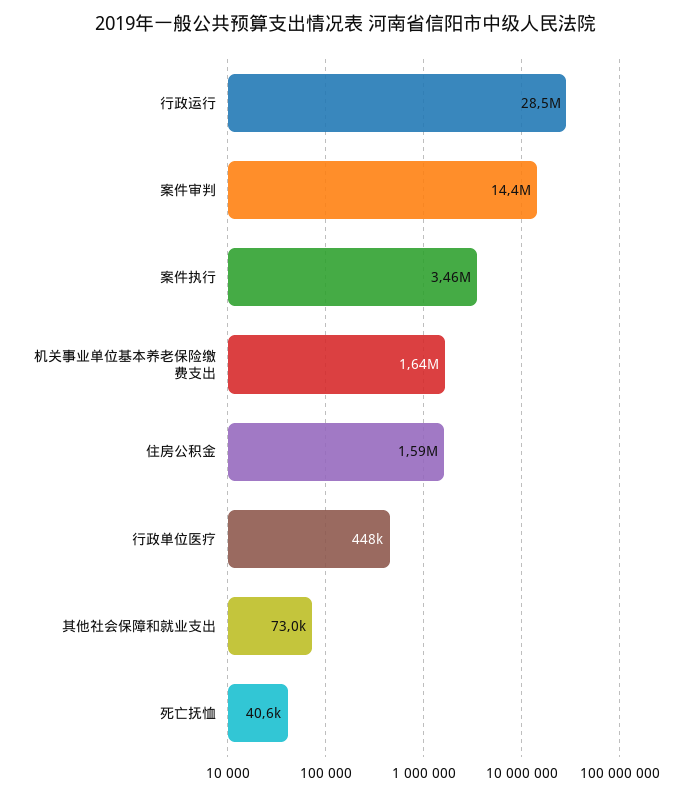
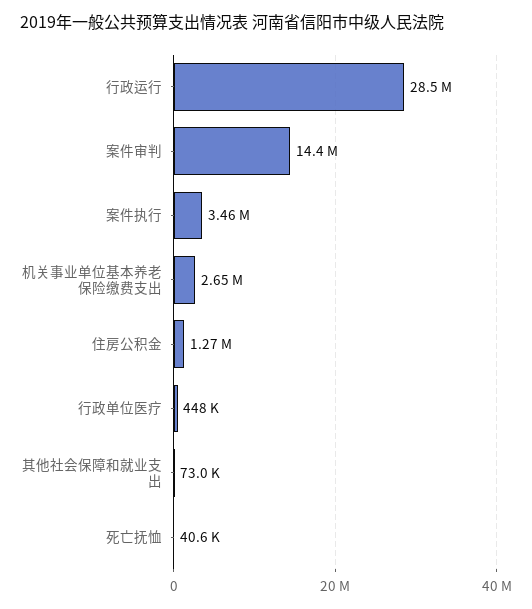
  {
    "行政运行": 28500000,
    "案件审判": 14400000,
    "案件执行": 3460000,
-   "机关事业单位基本养老保险缴费支出": 1640000,
+   "机关事业单位基本养老保险缴费支出": 2650000,
-   "住房公积金": 1590000,
+   "住房公积金": 1270000,
    "行政单位医疗": 448000,
    "其他社会保障和就业支出": 73000,
    "死亡抚恤": 40600
  }

